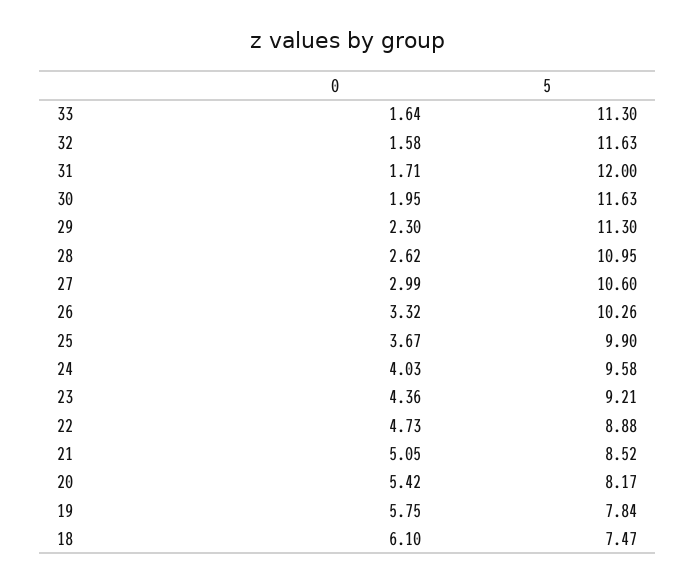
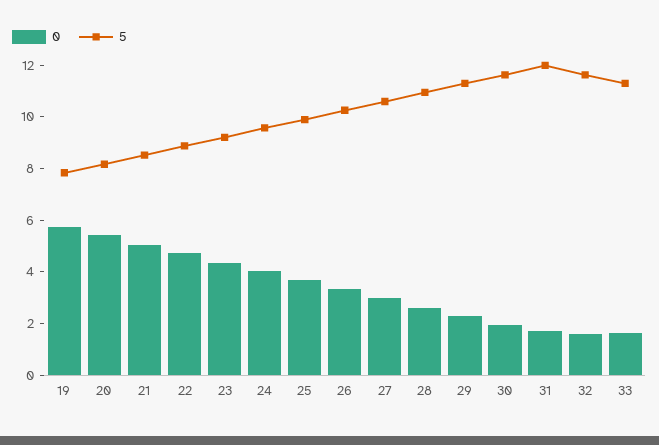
  {
    "0": {
      "33": 1.64,
      "32": 1.58,
      "31": 1.71,
      "30": 1.95,
      "29": 2.3,
      "28": 2.62,
      "27": 2.99,
      "26": 3.32,
      "25": 3.67,
      "24": 4.03,
      "23": 4.36,
      "22": 4.73,
      "21": 5.05,
      "20": 5.42,
-     "19": 5.75,
+     "19": 5.75
-     "18": 6.1
    },
    "5": {
      "33": 11.3,
      "32": 11.63,
      "31": 12,
      "30": 11.63,
      "29": 11.3,
      "28": 10.95,
      "27": 10.6,
      "26": 10.26,
      "25": 9.9,
      "24": 9.58,
      "23": 9.21,
      "22": 8.88,
      "21": 8.52,
      "20": 8.17,
-     "19": 7.84,
+     "19": 7.84
-     "18": 7.47
    }
  }

